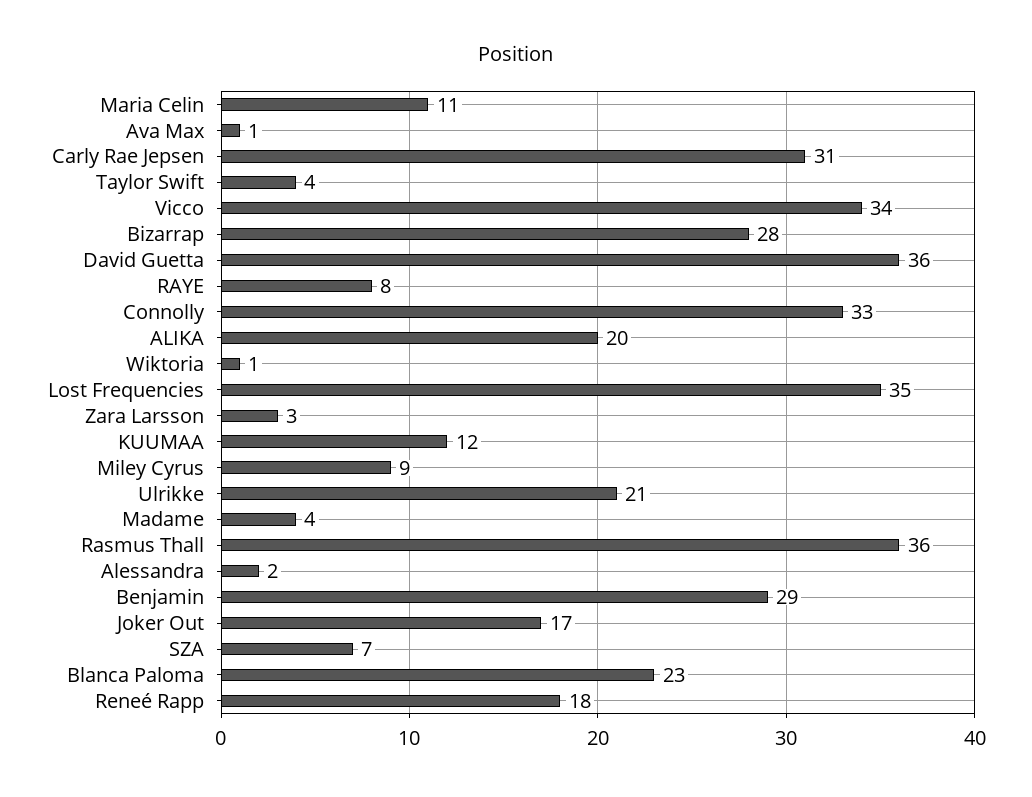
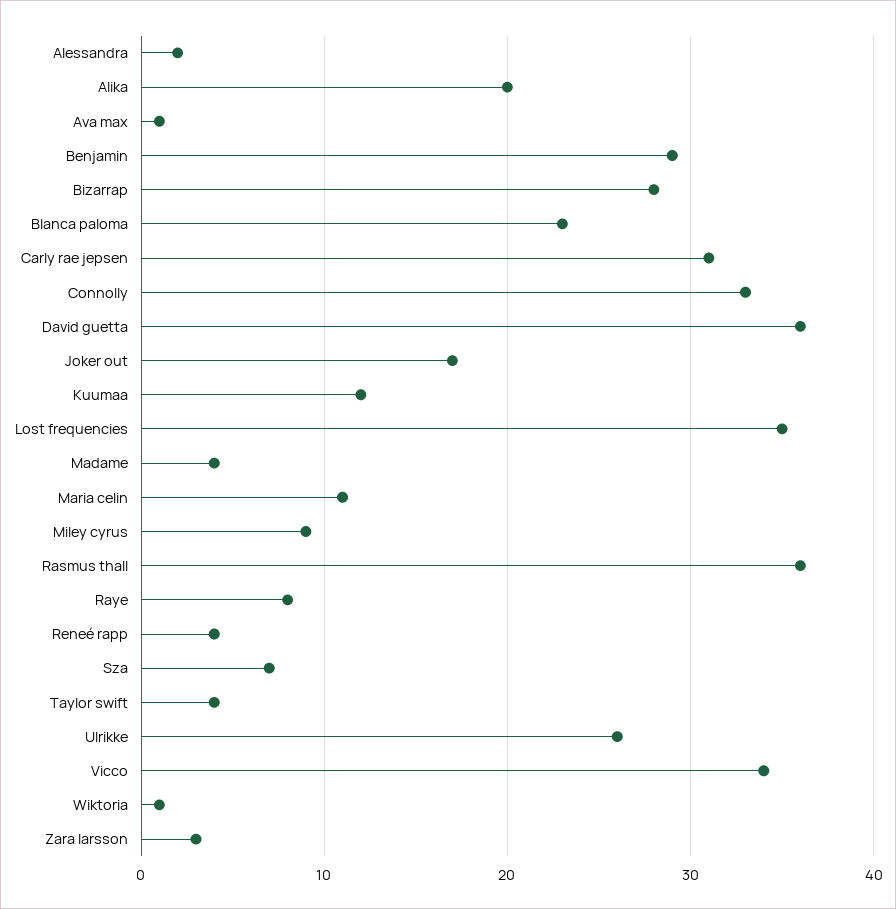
  {
    "Maria Celin": 11,
    "Ava Max": 1,
    "Carly Rae Jepsen": 31,
    "Taylor Swift": 4,
    "Vicco": 34,
    "Bizarrap": 28,
    "David Guetta": 36,
    "RAYE": 8,
    "Connolly": 33,
    "ALIKA": 20,
    "Wiktoria": 1,
    "Lost Frequencies": 35,
    "Zara Larsson": 3,
    "KUUMAA": 12,
    "Miley Cyrus": 9,
-   "Ulrikke": 21,
+   "Ulrikke": 26,
    "Madame": 4,
    "Rasmus Thall": 36,
    "Alessandra": 2,
    "Benjamin": 29,
    "Joker Out": 17,
    "SZA": 7,
    "Blanca Paloma": 23,
-   "Reneé Rapp": 18
+   "Reneé Rapp": 4
  }

